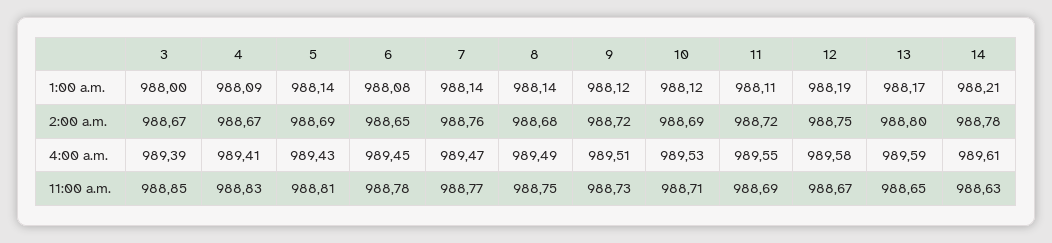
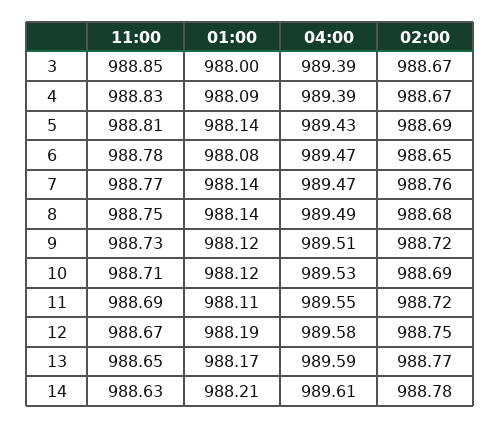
  {
    "3": {
      "1:00 a.m.": 988,
      "2:00 a.m.": 988.67,
      "4:00 a.m.": 989.39,
      "11:00 a.m.": 988.85
    },
    "4": {
      "1:00 a.m.": 988.09,
      "2:00 a.m.": 988.67,
-     "4:00 a.m.": 989.41,
+     "4:00 a.m.": 989.39,
      "11:00 a.m.": 988.83
    },
    "5": {
      "1:00 a.m.": 988.14,
      "2:00 a.m.": 988.69,
      "4:00 a.m.": 989.43,
      "11:00 a.m.": 988.81
    },
    "6": {
      "1:00 a.m.": 988.08,
      "2:00 a.m.": 988.65,
-     "4:00 a.m.": 989.45,
+     "4:00 a.m.": 989.47,
      "11:00 a.m.": 988.78
    },
    "7": {
      "1:00 a.m.": 988.14,
      "2:00 a.m.": 988.76,
      "4:00 a.m.": 989.47,
      "11:00 a.m.": 988.77
    },
    "8": {
      "1:00 a.m.": 988.14,
      "2:00 a.m.": 988.68,
      "4:00 a.m.": 989.49,
      "11:00 a.m.": 988.75
    },
    "9": {
      "1:00 a.m.": 988.12,
      "2:00 a.m.": 988.72,
      "4:00 a.m.": 989.51,
      "11:00 a.m.": 988.73
    },
    "10": {
      "1:00 a.m.": 988.12,
      "2:00 a.m.": 988.69,
      "4:00 a.m.": 989.53,
      "11:00 a.m.": 988.71
    },
    "11": {
      "1:00 a.m.": 988.11,
      "2:00 a.m.": 988.72,
      "4:00 a.m.": 989.55,
      "11:00 a.m.": 988.69
    },
    "12": {
      "1:00 a.m.": 988.19,
      "2:00 a.m.": 988.75,
      "4:00 a.m.": 989.58,
      "11:00 a.m.": 988.67
    },
    "13": {
      "1:00 a.m.": 988.17,
-     "2:00 a.m.": 988.8,
+     "2:00 a.m.": 988.77,
      "4:00 a.m.": 989.59,
      "11:00 a.m.": 988.65
    },
    "14": {
      "1:00 a.m.": 988.21,
      "2:00 a.m.": 988.78,
      "4:00 a.m.": 989.61,
      "11:00 a.m.": 988.63
    }
  }

